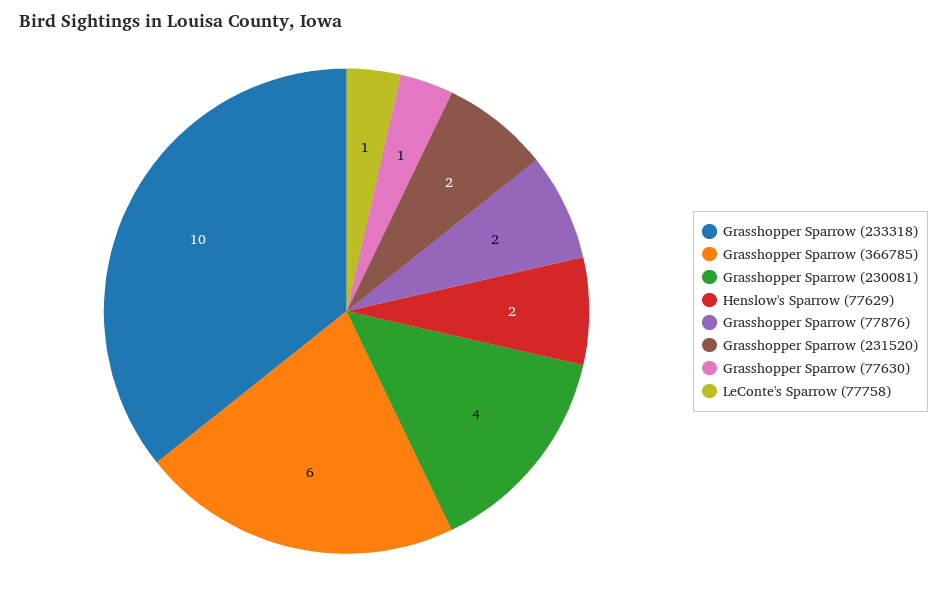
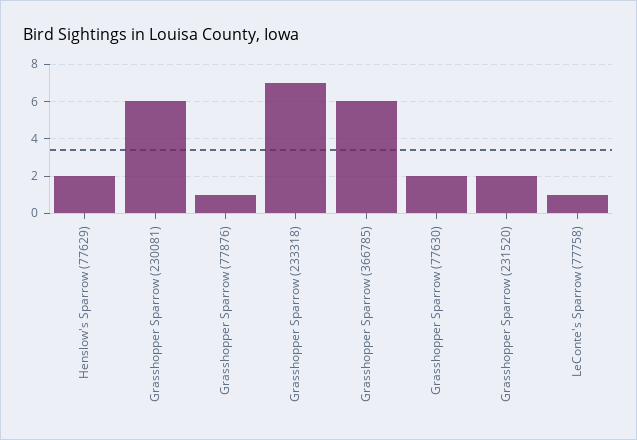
  {
-   "Grasshopper Sparrow (233318)": 10,
+   "Grasshopper Sparrow (233318)": 7,
    "Grasshopper Sparrow (366785)": 6,
-   "Grasshopper Sparrow (230081)": 4,
+   "Grasshopper Sparrow (230081)": 6,
    "Henslow's Sparrow (77629)": 2,
-   "Grasshopper Sparrow (77876)": 2,
+   "Grasshopper Sparrow (77876)": 1,
    "Grasshopper Sparrow (231520)": 2,
-   "Grasshopper Sparrow (77630)": 1,
+   "Grasshopper Sparrow (77630)": 2,
    "LeConte's Sparrow (77758)": 1
  }

